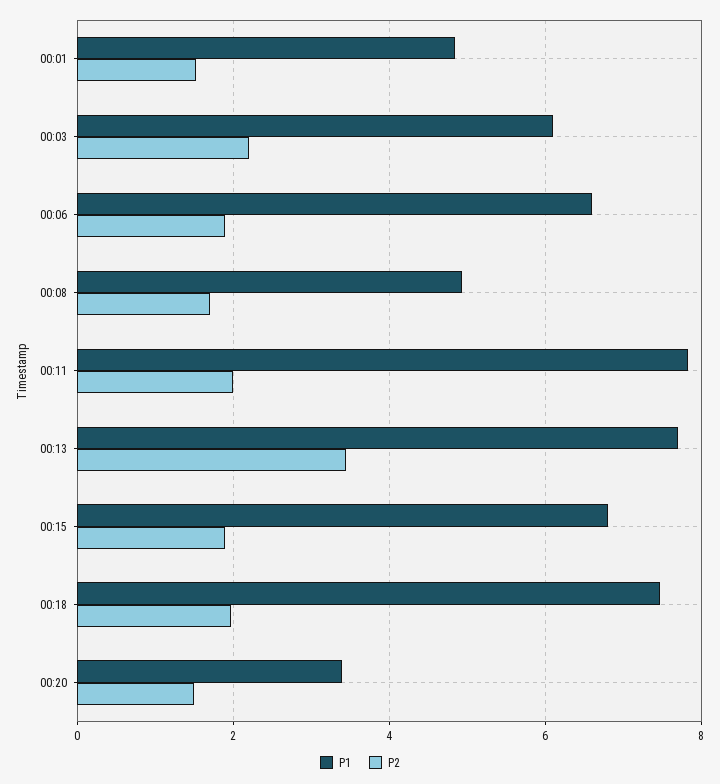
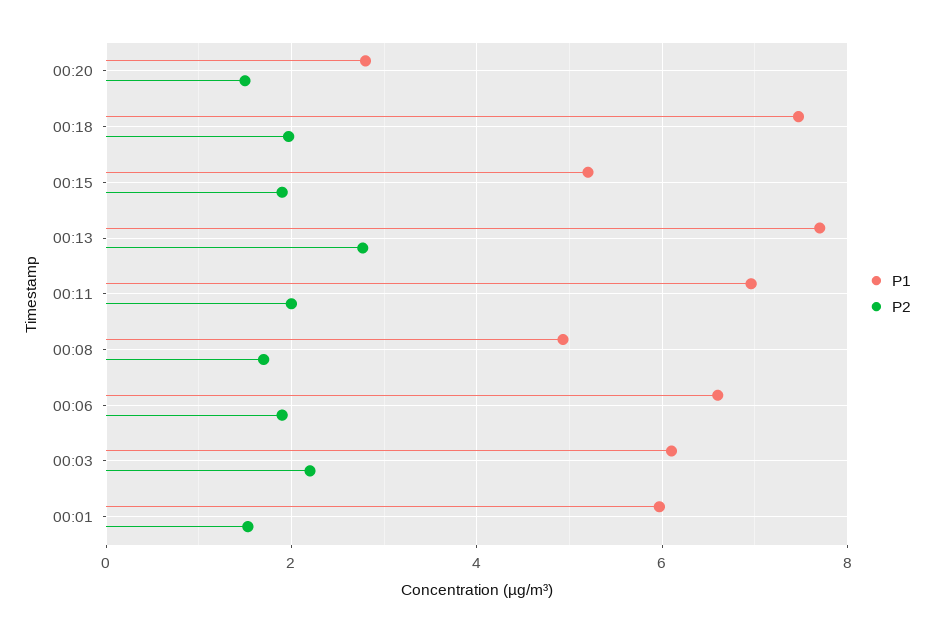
  {
    "P1": {
-     "00:01": 4.8,
+     "00:01": 6,
      "00:03": 6.2,
      "00:06": 6.6,
      "00:08": 5,
-     "00:11": 7.8,
+     "00:11": 7,
      "00:13": 7.8,
-     "00:15": 6.8,
+     "00:15": 5.2,
      "00:18": 7.4,
-     "00:20": 3.4
+     "00:20": 2.8
    },
    "P2": {
      "00:01": 1.6,
      "00:03": 2.2,
      "00:06": 2,
      "00:08": 1.8,
      "00:11": 2,
-     "00:13": 3.4,
+     "00:13": 2.8,
      "00:15": 2,
      "00:18": 2,
      "00:20": 1.6
    }
  }

